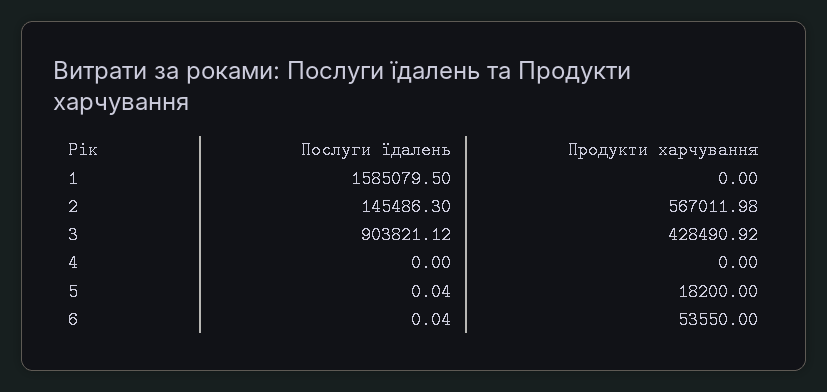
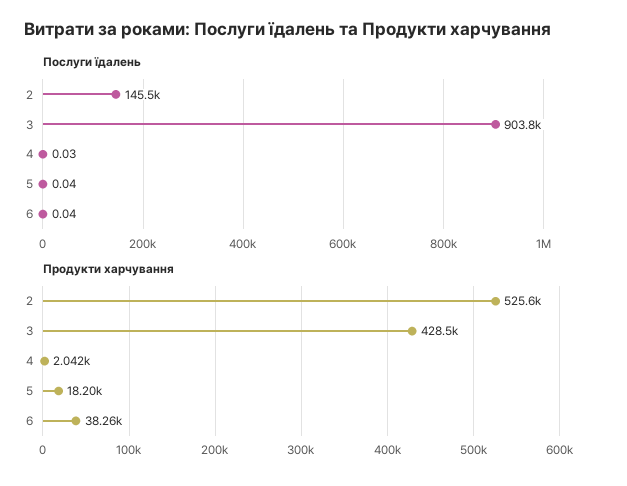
  {
    "Послуги їдалень": {
-     "1": 1585079.5,
      "2": 145486.3,
      "3": 903821.12,
-     "4": 0,
+     "4": 0.03,
      "5": 0.04,
      "6": 0.04
    },
    "Продукти харчування": {
-     "1": 0,
-     "2": 567011.98,
+     "2": 525600,
      "3": 428490.92,
-     "4": 0,
+     "4": 2042,
      "5": 18200,
-     "6": 53550
+     "6": 38260
    }
  }

